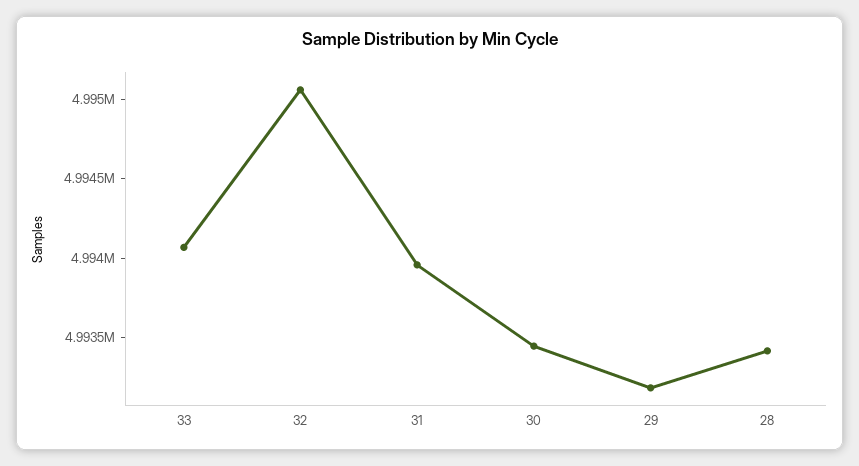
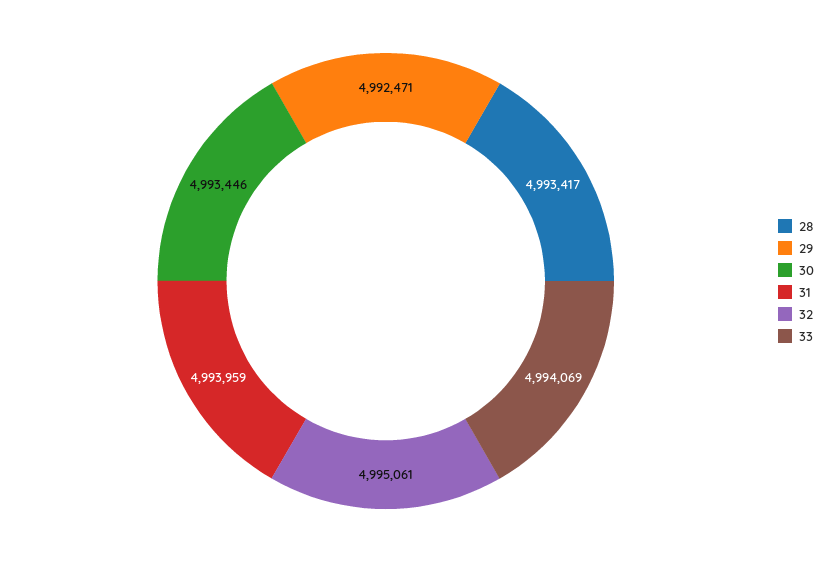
  {
    "33": 4994069,
    "32": 4995061,
    "31": 4993959,
    "30": 4993446,
-   "29": 4993200,
+   "29": 4992471,
    "28": 4993417
  }

